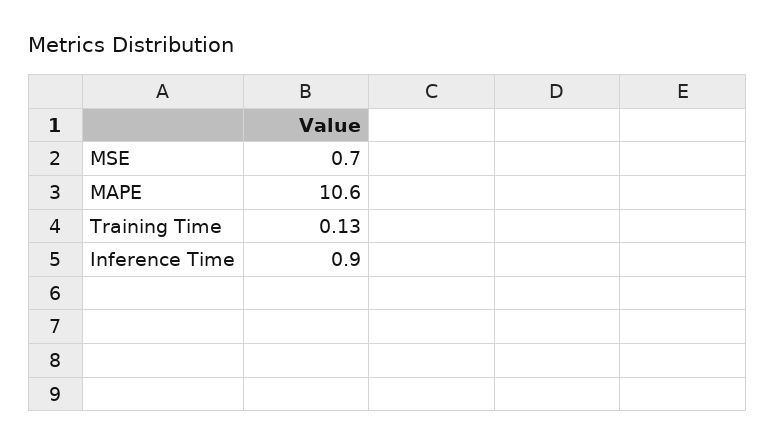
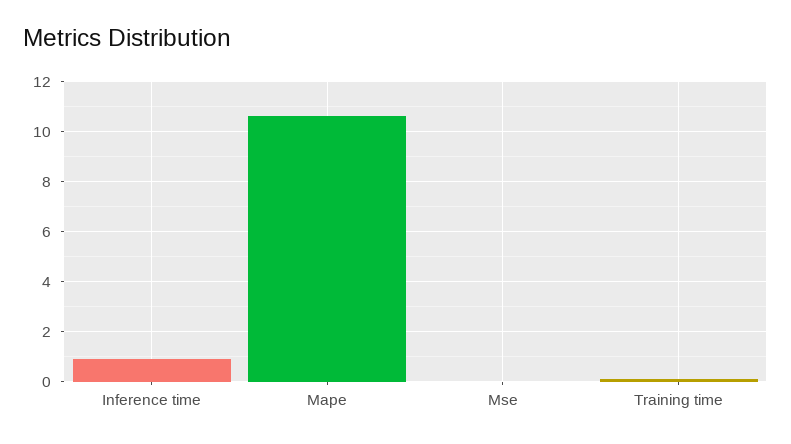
  {
-   "MSE": 0.7,
+   "MSE": 0,
    "MAPE": 10.6,
    "Training Time": 0.13,
    "Inference Time": 0.9
  }

